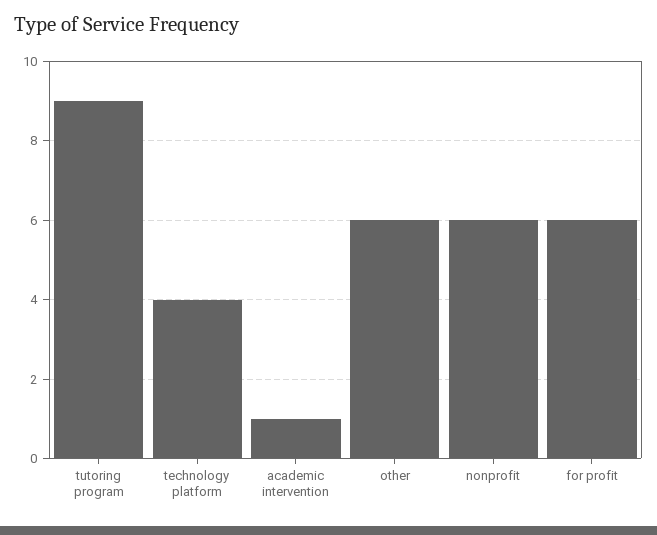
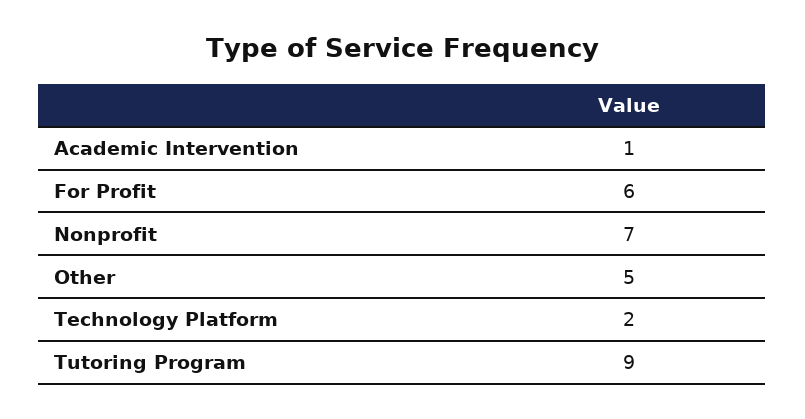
  {
    "tutoring program": 9,
-   "technology platform": 4,
+   "technology platform": 2,
    "academic intervention": 1,
-   "other": 6,
+   "other": 5,
-   "nonprofit": 6,
+   "nonprofit": 7,
    "for profit": 6
  }

